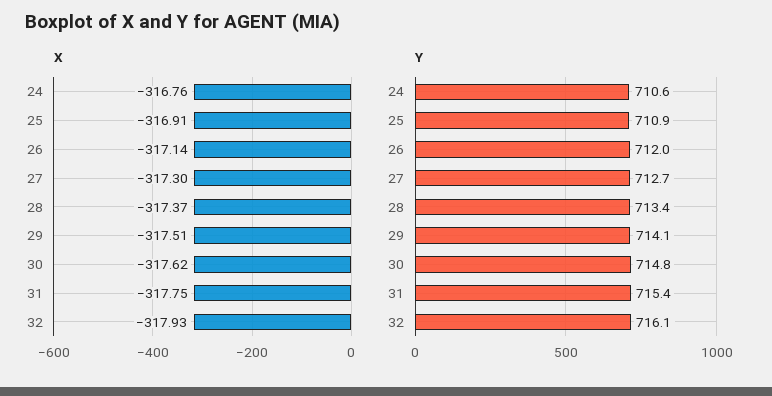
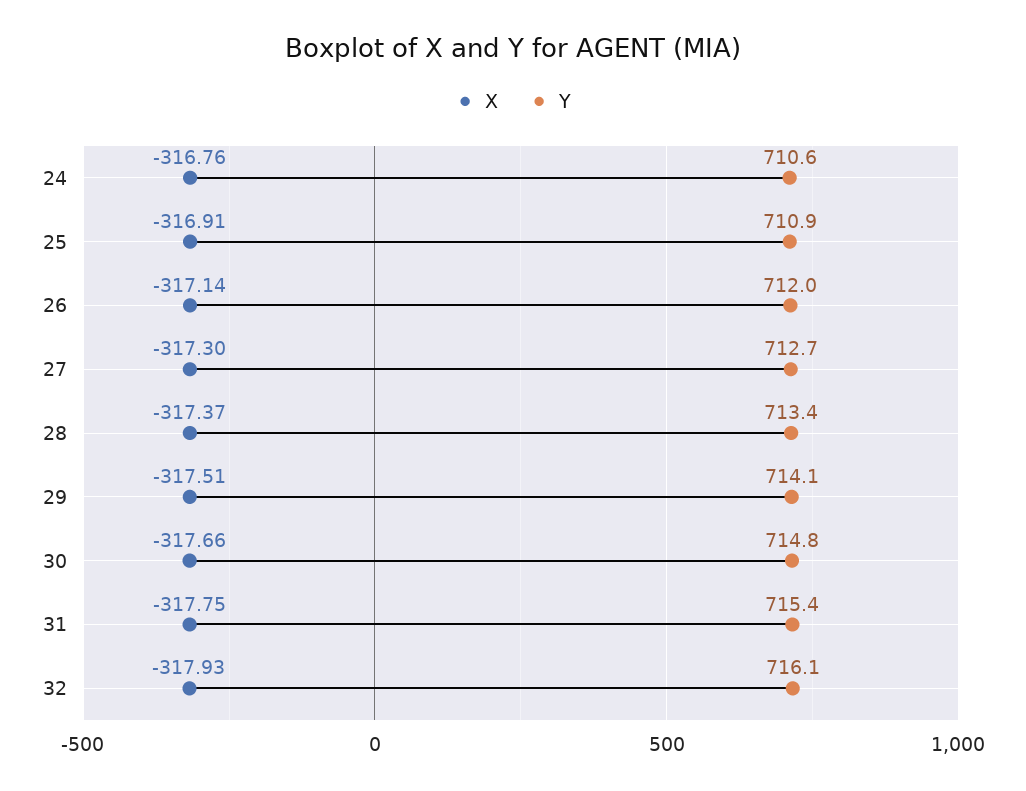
  {
    "X": {
      "24": -316.76,
      "25": -316.91,
      "26": -317.14,
      "27": -317.3,
      "28": -317.37,
      "29": -317.51,
-     "30": -317.62,
+     "30": -317.66,
      "31": -317.75,
      "32": -317.93
    },
    "Y": {
      "24": 710.6,
      "25": 710.9,
      "26": 712,
      "27": 712.7,
      "28": 713.4,
      "29": 714.1,
      "30": 714.8,
      "31": 715.4,
      "32": 716.1
    }
  }

